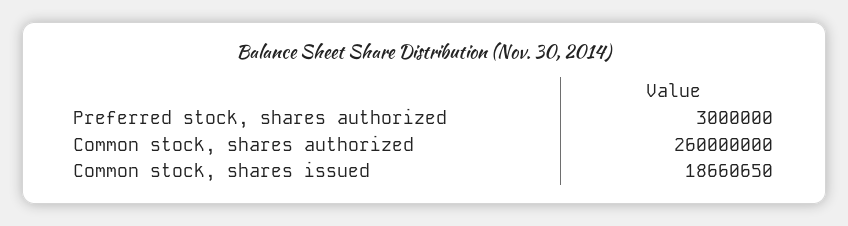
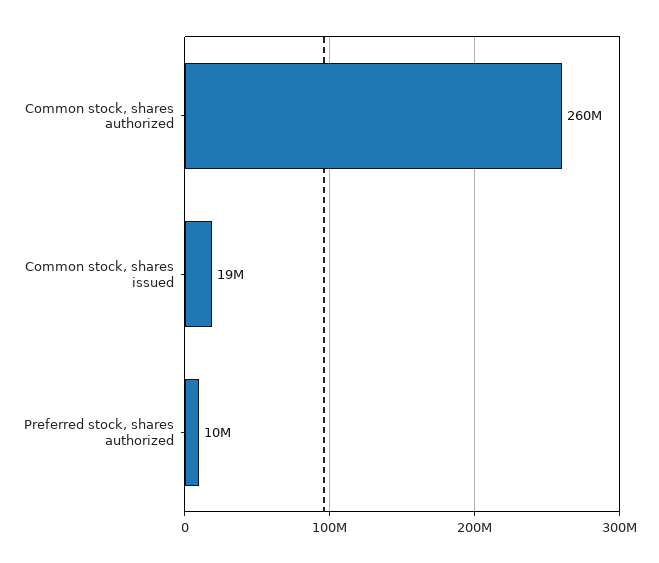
  {
-   "Preferred stock, shares authorized": 3000000,
+   "Preferred stock, shares authorized": 10000000,
    "Common stock, shares authorized": 260000000,
    "Common stock, shares issued": 18660650
  }

